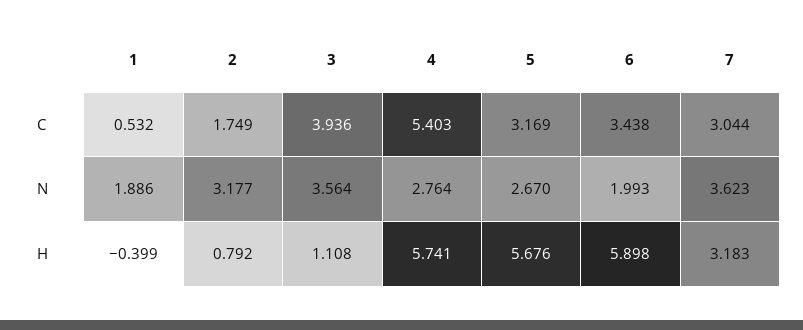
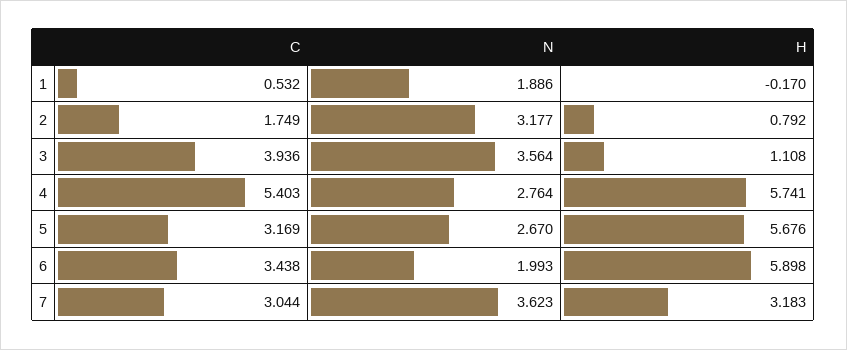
  {
    "1": {
      "C": 0.532,
      "N": 1.886,
-     "H": -0.399
+     "H": -0.17
    },
    "2": {
      "C": 1.749,
      "N": 3.177,
      "H": 0.792
    },
    "3": {
      "C": 3.936,
      "N": 3.564,
      "H": 1.108
    },
    "4": {
      "C": 5.403,
      "N": 2.764,
      "H": 5.741
    },
    "5": {
      "C": 3.169,
      "N": 2.67,
      "H": 5.676
    },
    "6": {
      "C": 3.438,
      "N": 1.993,
      "H": 5.898
    },
    "7": {
      "C": 3.044,
      "N": 3.623,
      "H": 3.183
    }
  }

